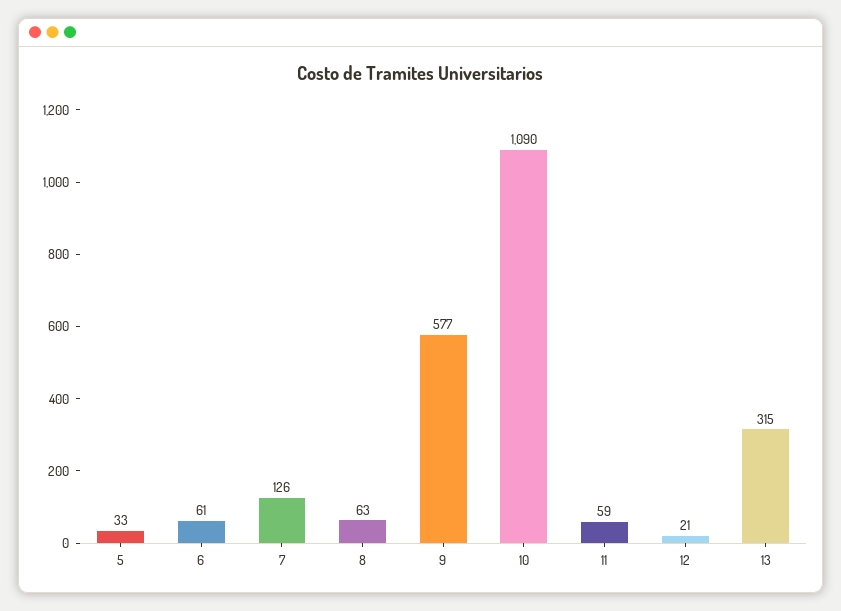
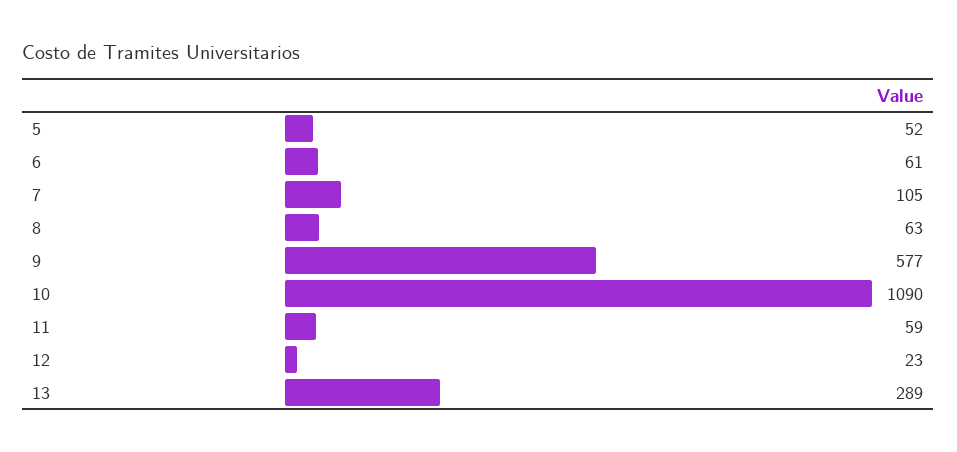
  {
-   "5": 33,
+   "5": 52,
    "6": 61,
-   "7": 126,
+   "7": 105,
    "8": 63,
    "9": 577,
    "10": 1090,
    "11": 59,
-   "12": 21,
+   "12": 23,
-   "13": 315
+   "13": 289
  }

